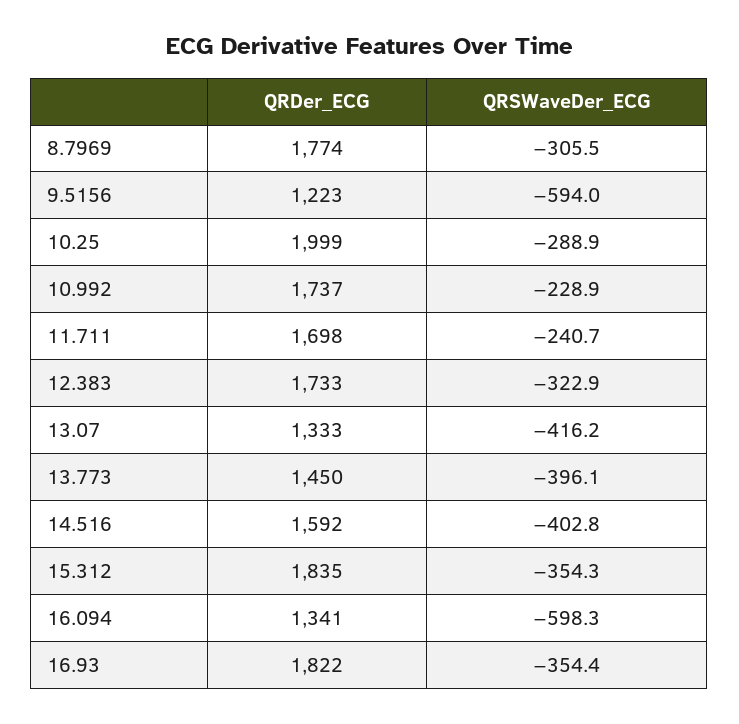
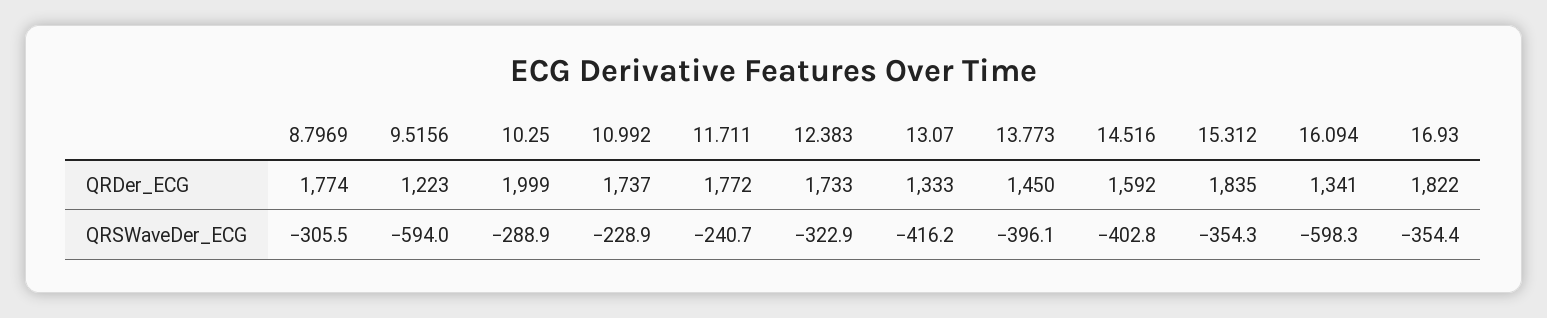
  {
    "QRDer_ECG": {
      "8.7969": 1774,
      "9.5156": 1223,
      "10.25": 1999,
      "10.992": 1737,
-     "11.711": 1698,
+     "11.711": 1772,
      "12.383": 1733,
      "13.07": 1333,
      "13.773": 1450,
      "14.516": 1592,
      "15.312": 1835,
      "16.094": 1341,
      "16.93": 1822
    },
    "QRSWaveDer_ECG": {
      "8.7969": -305.5,
      "9.5156": -594,
      "10.25": -288.9,
      "10.992": -228.9,
      "11.711": -240.7,
      "12.383": -322.9,
      "13.07": -416.2,
      "13.773": -396.1,
      "14.516": -402.8,
      "15.312": -354.3,
      "16.094": -598.3,
      "16.93": -354.4
    }
  }

